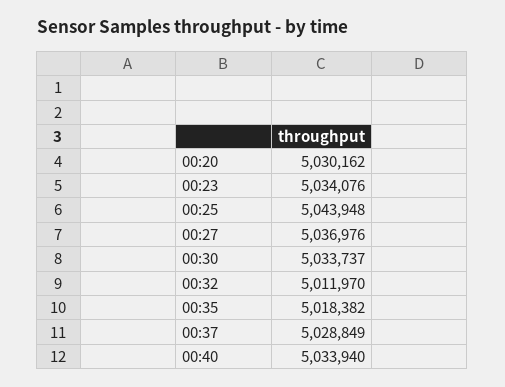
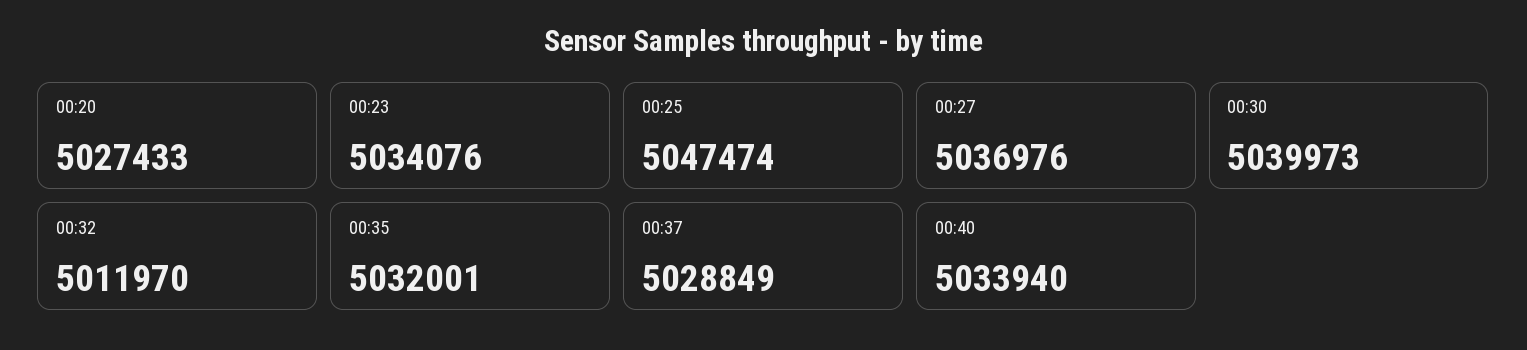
  {
-   "00:20": 5030162,
+   "00:20": 5027433,
    "00:23": 5034076,
-   "00:25": 5043948,
+   "00:25": 5047474,
    "00:27": 5036976,
-   "00:30": 5033737,
+   "00:30": 5039973,
    "00:32": 5011970,
-   "00:35": 5018382,
+   "00:35": 5032001,
    "00:37": 5028849,
    "00:40": 5033940
  }

